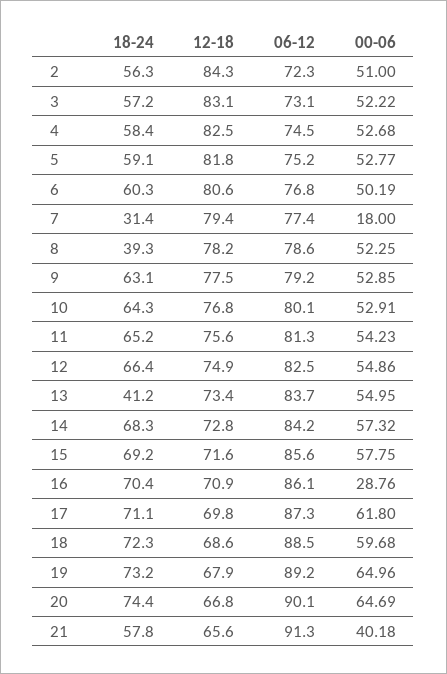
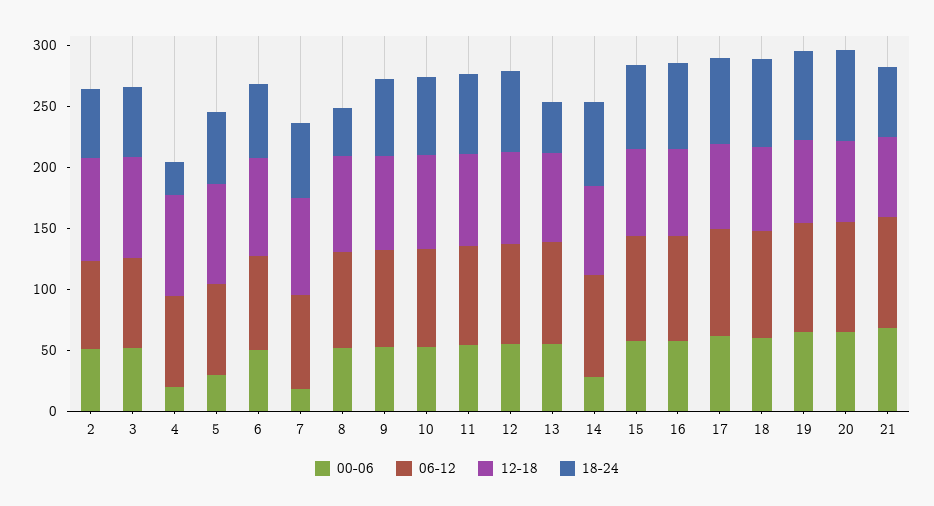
  {
    "18-24": {
      "2": 56.3,
      "3": 57.2,
-     "4": 58.4,
+     "4": 30,
      "5": 59.1,
      "6": 60.3,
-     "7": 31.4,
+     "7": 60,
      "8": 39.3,
      "9": 63.1,
      "10": 64.3,
      "11": 65.2,
      "12": 66.4,
      "13": 41.2,
      "14": 68.3,
      "15": 69.2,
      "16": 70.4,
      "17": 71.1,
      "18": 72.3,
      "19": 73.2,
      "20": 74.4,
      "21": 57.8
    },
    "12-18": {
      "2": 84.3,
      "3": 83.1,
      "4": 82.5,
      "5": 81.8,
      "6": 80.6,
      "7": 79.4,
      "8": 78.2,
      "9": 77.5,
      "10": 76.8,
      "11": 75.6,
      "12": 74.9,
      "13": 73.4,
      "14": 72.8,
      "15": 71.6,
      "16": 70.9,
      "17": 69.8,
      "18": 68.6,
      "19": 67.9,
      "20": 66.8,
      "21": 65.6
    },
    "06-12": {
      "2": 72.3,
      "3": 73.1,
      "4": 74.5,
      "5": 75.2,
      "6": 76.8,
      "7": 77.4,
      "8": 78.6,
      "9": 79.2,
      "10": 80.1,
      "11": 81.3,
      "12": 82.5,
      "13": 83.7,
      "14": 84.2,
      "15": 85.6,
      "16": 86.1,
      "17": 87.3,
      "18": 88.5,
      "19": 89.2,
      "20": 90.1,
      "21": 91.3
    },
    "00-06": {
      "2": 51,
      "3": 52.22,
-     "4": 52.68,
+     "4": 20,
-     "5": 52.77,
+     "5": 30,
      "6": 50.19,
      "7": 18,
      "8": 52.25,
      "9": 52.85,
      "10": 52.91,
      "11": 54.23,
      "12": 54.86,
      "13": 54.95,
-     "14": 57.32,
+     "14": 30,
      "15": 57.75,
-     "16": 28.76,
+     "16": 60,
      "17": 61.8,
      "18": 59.68,
      "19": 64.96,
      "20": 64.69,
-     "21": 40.18
+     "21": 70
    }
  }

